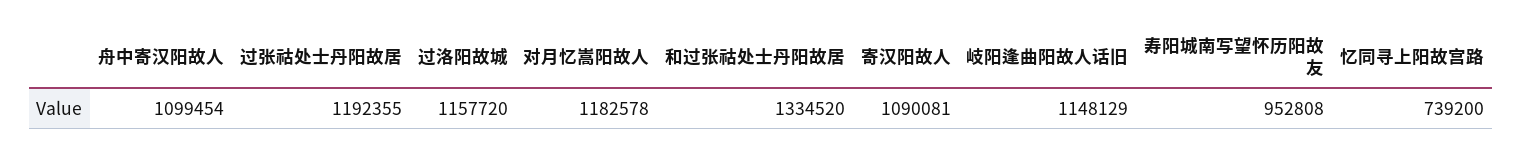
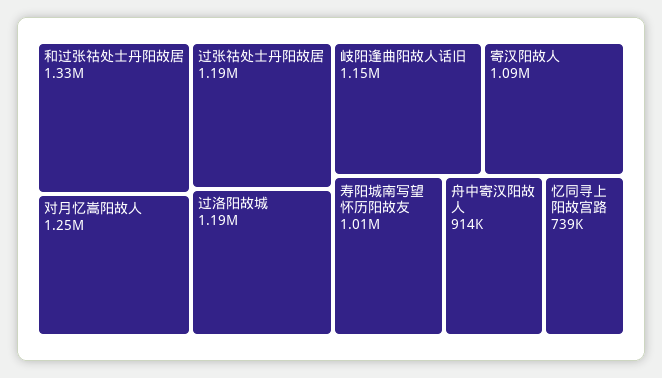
  {
-   "舟中寄汉阳故人": 1099454,
+   "舟中寄汉阳故人": 914000,
    "过张祜处士丹阳故居": 1192355,
-   "过洛阳故城": 1157720,
+   "过洛阳故城": 1190000,
-   "对月忆嵩阳故人": 1182578,
+   "对月忆嵩阳故人": 1250000,
    "和过张祜处士丹阳故居": 1334520,
    "寄汉阳故人": 1090081,
    "岐阳逢曲阳故人话旧": 1148129,
-   "寿阳城南写望怀历阳故友": 952808,
+   "寿阳城南写望怀历阳故友": 1010000,
    "忆同寻上阳故宫路": 739200
  }

